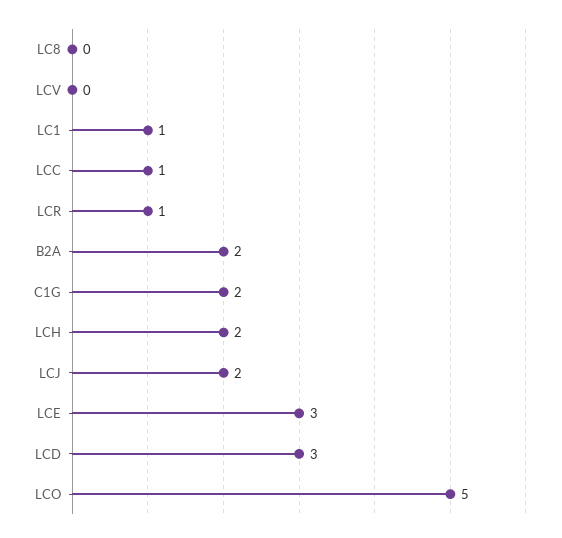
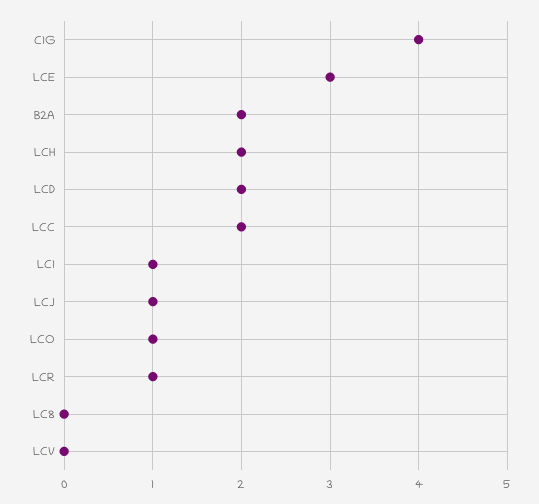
  {
    "LC8": 0,
    "LCV": 0,
    "LC1": 1,
-   "LCC": 1,
+   "LCC": 2,
    "LCR": 1,
    "B2A": 2,
-   "C1G": 2,
+   "C1G": 4,
    "LCH": 2,
-   "LCJ": 2,
+   "LCJ": 1,
    "LCE": 3,
-   "LCD": 3,
+   "LCD": 2,
-   "LCO": 5
+   "LCO": 1
  }

